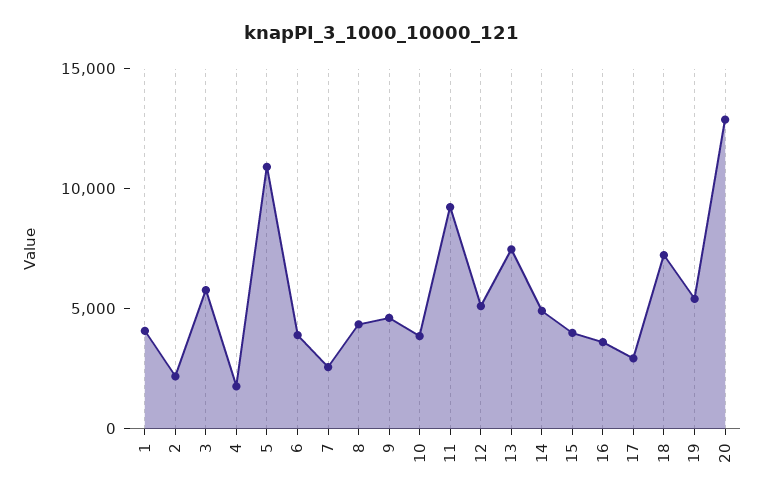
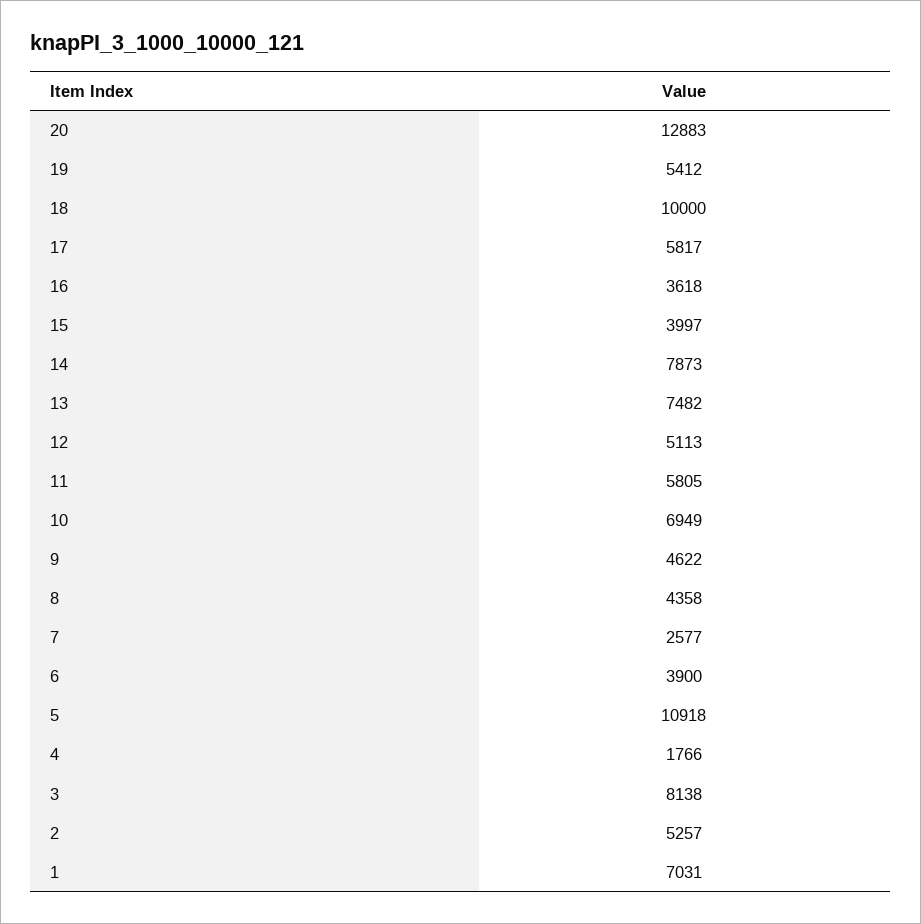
  {
-   "1": 4000,
+   "1": 7031,
-   "2": 2000,
+   "2": 5257,
-   "3": 6000,
+   "3": 8138,
    "4": 1766,
    "5": 10918,
    "6": 3900,
    "7": 2577,
    "8": 4358,
    "9": 4622,
-   "10": 4000,
+   "10": 6949,
-   "11": 9000,
+   "11": 5805,
    "12": 5113,
    "13": 7482,
-   "14": 5000,
+   "14": 7873,
    "15": 3997,
    "16": 3618,
-   "17": 3000,
+   "17": 5817,
-   "18": 7000,
+   "18": 10000,
    "19": 5412,
    "20": 12883
  }

